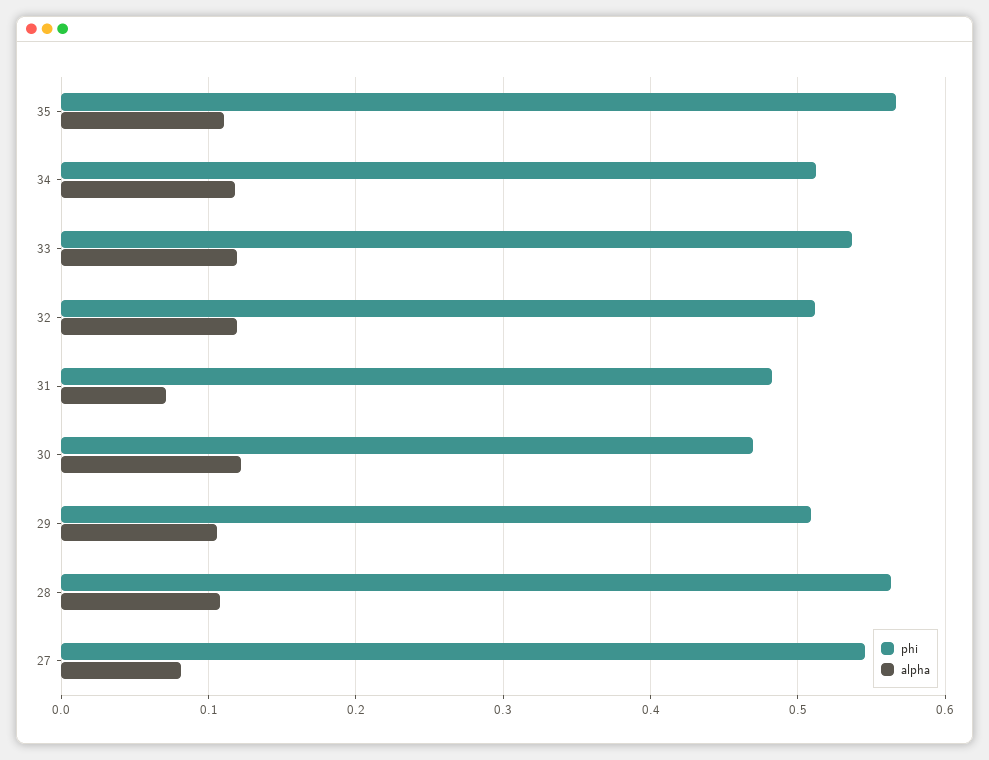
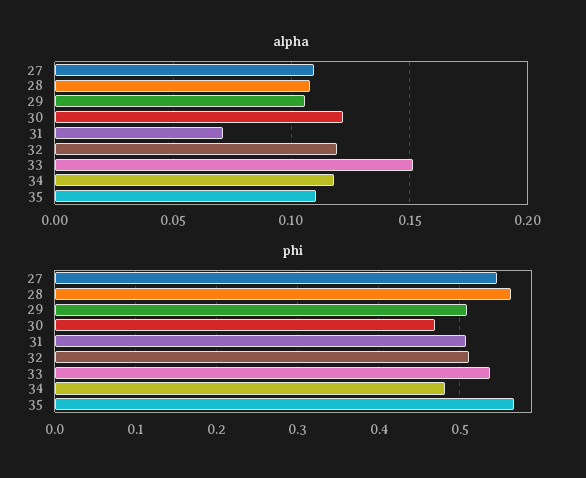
  {
    "phi": {
      "35": 0.57,
-     "34": 0.51,
+     "34": 0.48,
      "33": 0.54,
      "32": 0.51,
-     "31": 0.48,
+     "31": 0.51,
      "30": 0.47,
      "29": 0.51,
      "28": 0.56,
      "27": 0.55
    },
    "alpha": {
      "35": 0.11,
      "34": 0.12,
-     "33": 0.12,
+     "33": 0.15,
      "32": 0.12,
      "31": 0.07,
      "30": 0.12,
      "29": 0.105,
      "28": 0.11,
-     "27": 0.08
+     "27": 0.11
    }
  }

